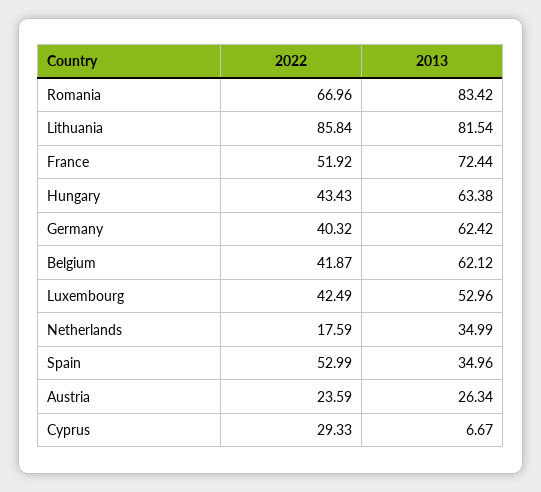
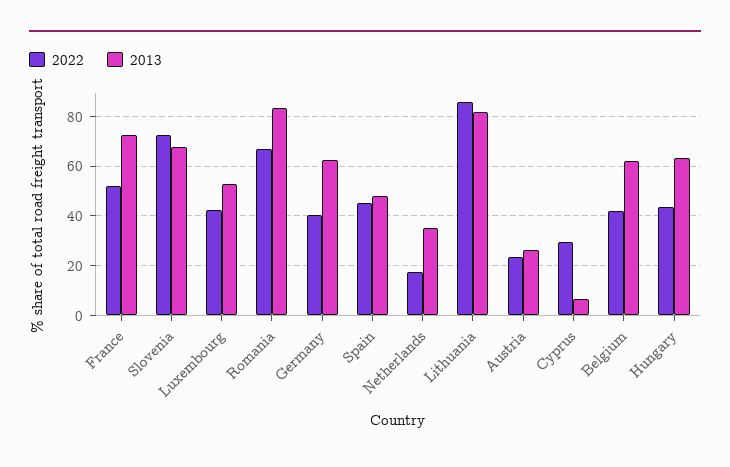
  {
    "2022": {
      "Romania": 66.96,
      "Lithuania": 85.84,
      "France": 51.92,
      "Hungary": 43.43,
      "Germany": 40.32,
      "Belgium": 41.87,
      "Luxembourg": 42.49,
      "Netherlands": 17.59,
-     "Spain": 52.99,
+     "Spain": 45,
      "Austria": 23.59,
-     "Cyprus": 29.33
+     "Cyprus": 29.33,
+     "Slovenia": 72.5
    },
    "2013": {
      "Romania": 83.42,
      "Lithuania": 81.54,
      "France": 72.44,
      "Hungary": 63.38,
      "Germany": 62.42,
      "Belgium": 62.12,
      "Luxembourg": 52.96,
      "Netherlands": 34.99,
-     "Spain": 34.96,
+     "Spain": 47.5,
      "Austria": 26.34,
-     "Cyprus": 6.67
+     "Cyprus": 6.67,
+     "Slovenia": 67.5
    }
  }

